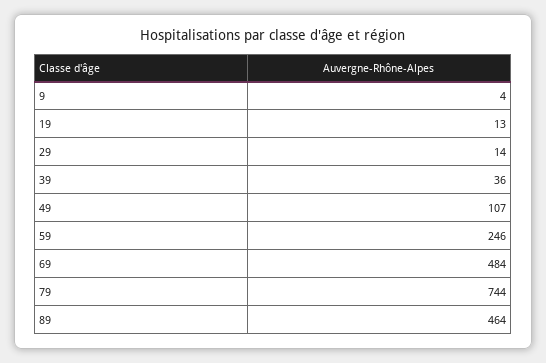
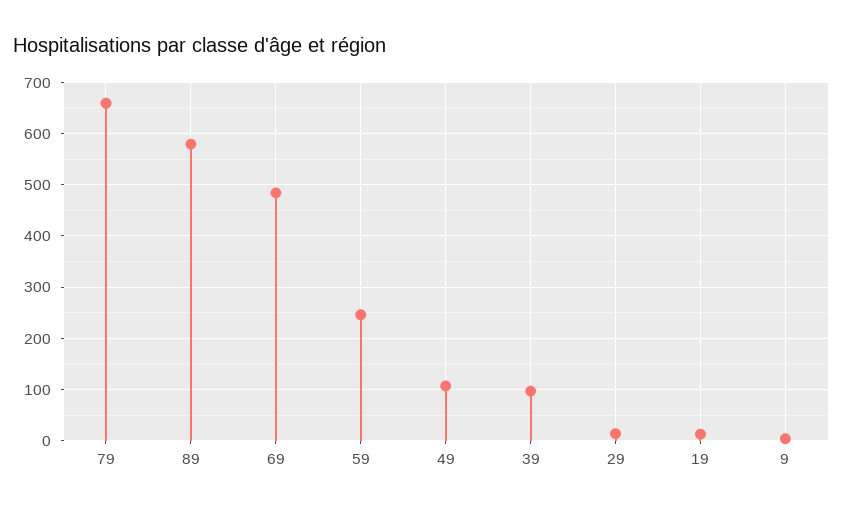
  {
    "9": 4,
    "19": 13,
    "29": 14,
-   "39": 36,
+   "39": 100,
    "49": 107,
    "59": 246,
    "69": 484,
-   "79": 744,
+   "79": 660,
-   "89": 464
+   "89": 580
  }

